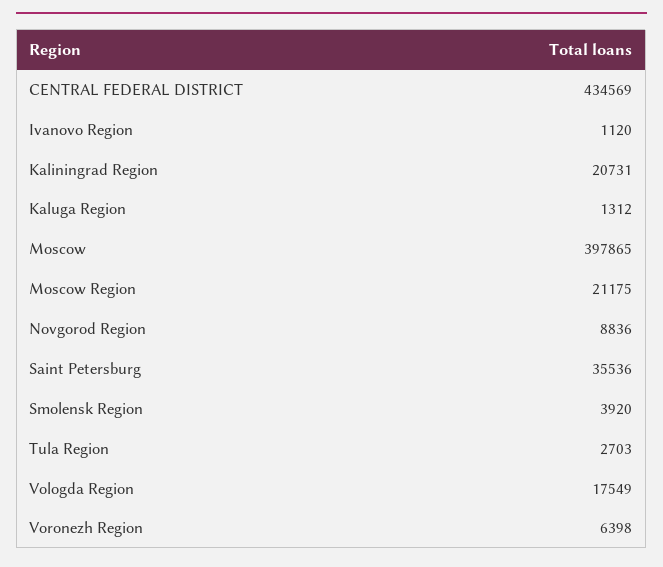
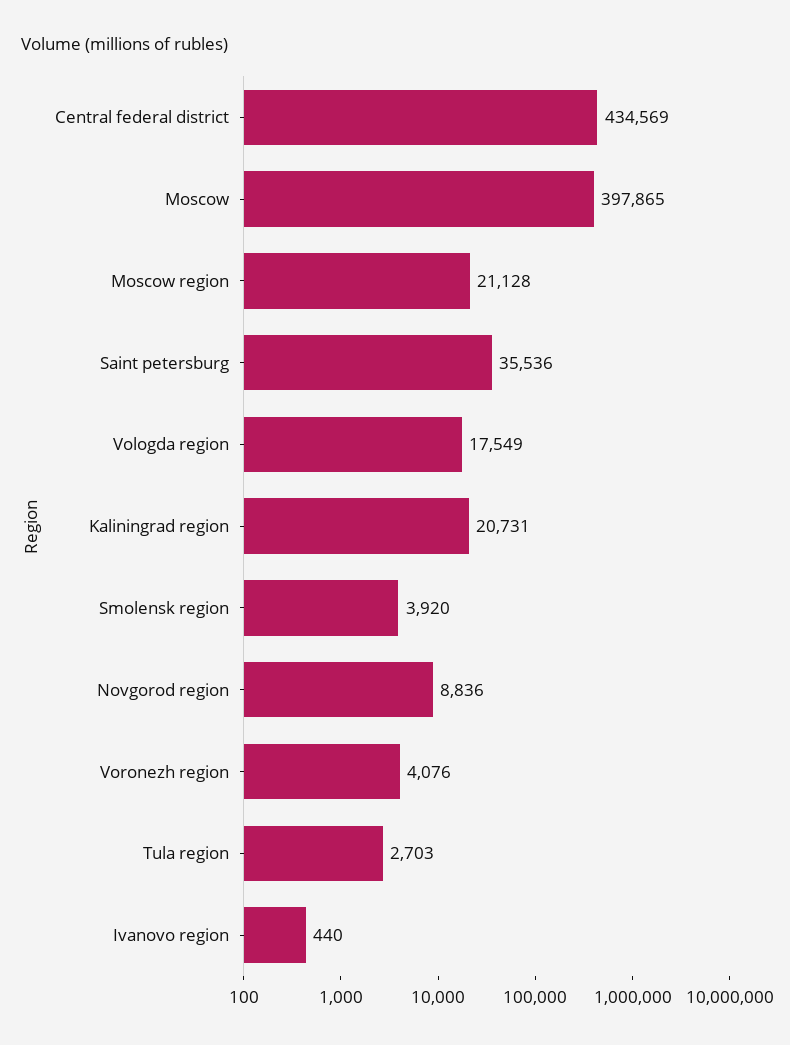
  {
    "CENTRAL FEDERAL DISTRICT": 434569,
-   "Ivanovo Region": 1120,
+   "Ivanovo Region": 440,
    "Kaliningrad Region": 20731,
-   "Kaluga Region": 1312,
    "Moscow": 397865,
-   "Moscow Region": 21175,
+   "Moscow Region": 21128,
    "Novgorod Region": 8836,
    "Saint Petersburg": 35536,
    "Smolensk Region": 3920,
    "Tula Region": 2703,
    "Vologda Region": 17549,
-   "Voronezh Region": 6398
+   "Voronezh Region": 4076
  }

